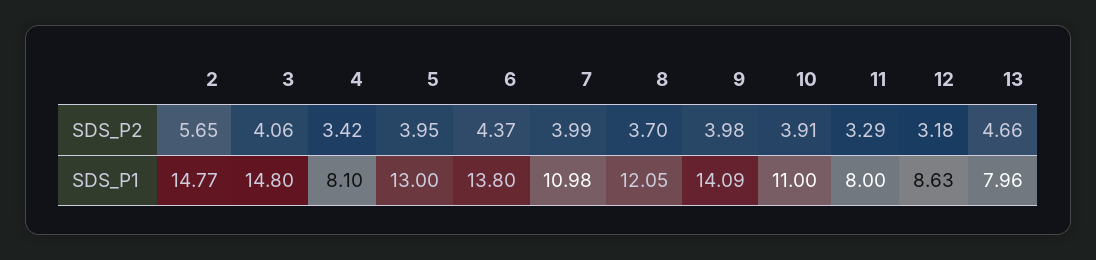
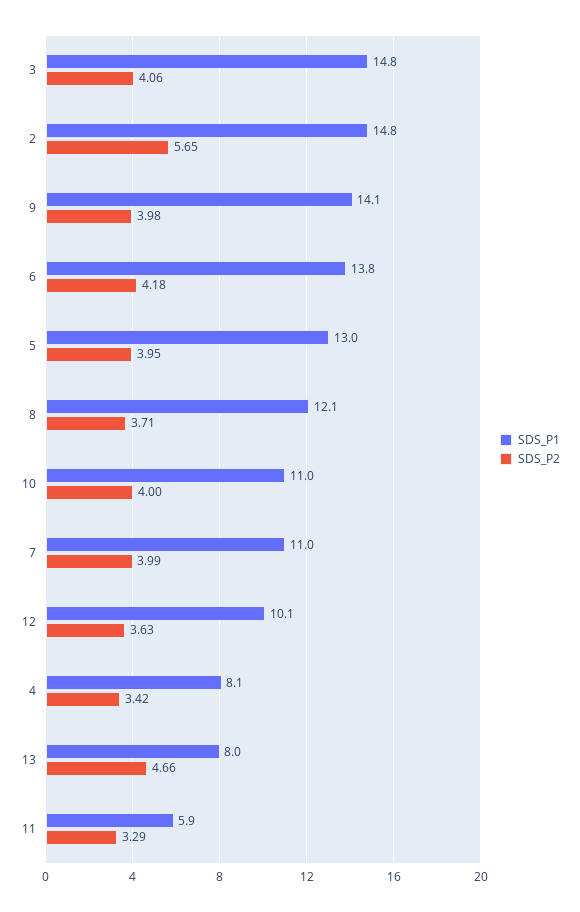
  {
    "SDS_P2": {
      "2": 5.65,
      "3": 4.06,
      "4": 3.42,
      "5": 3.95,
-     "6": 4.37,
+     "6": 4.18,
      "7": 3.99,
-     "8": 3.7,
+     "8": 3.71,
      "9": 3.98,
-     "10": 3.91,
+     "10": 4,
      "11": 3.29,
-     "12": 3.18,
+     "12": 3.63,
      "13": 4.66
    },
    "SDS_P1": {
      "2": 14.77,
      "3": 14.8,
      "4": 8.1,
      "5": 13,
      "6": 13.8,
      "7": 10.98,
      "8": 12.05,
      "9": 14.09,
      "10": 11,
-     "11": 8,
+     "11": 5.9,
-     "12": 8.63,
+     "12": 10.1,
      "13": 7.96
    }
  }

